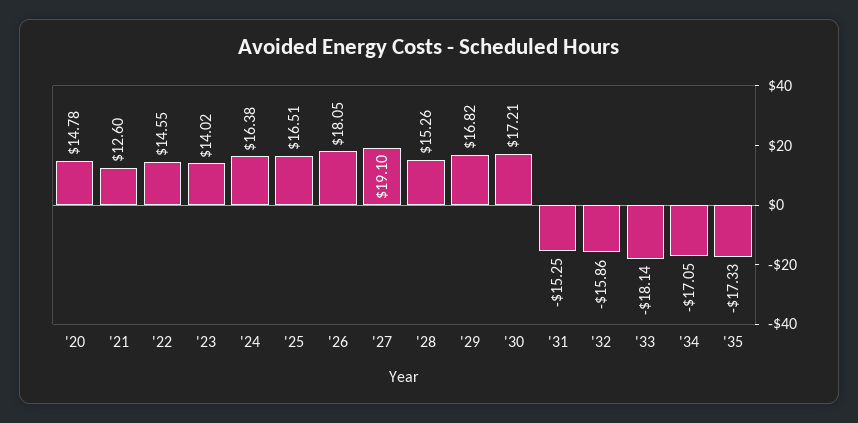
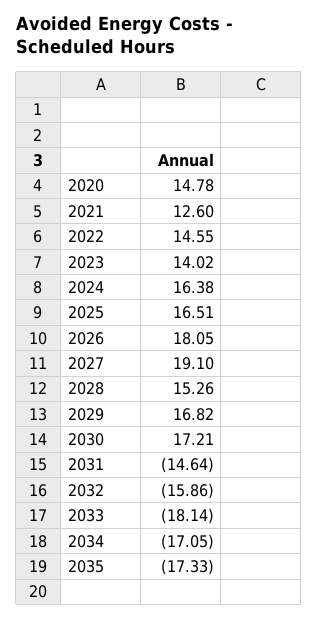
  {
    "'20": 14.78,
    "'21": 12.6,
    "'22": 14.55,
    "'23": 14.02,
    "'24": 16.38,
    "'25": 16.51,
    "'26": 18.05,
    "'27": 19.1,
    "'28": 15.26,
    "'29": 16.82,
    "'30": 17.21,
-   "'31": -15.25,
+   "'31": -14.64,
    "'32": -15.86,
    "'33": -18.14,
    "'34": -17.05,
    "'35": -17.33
  }

